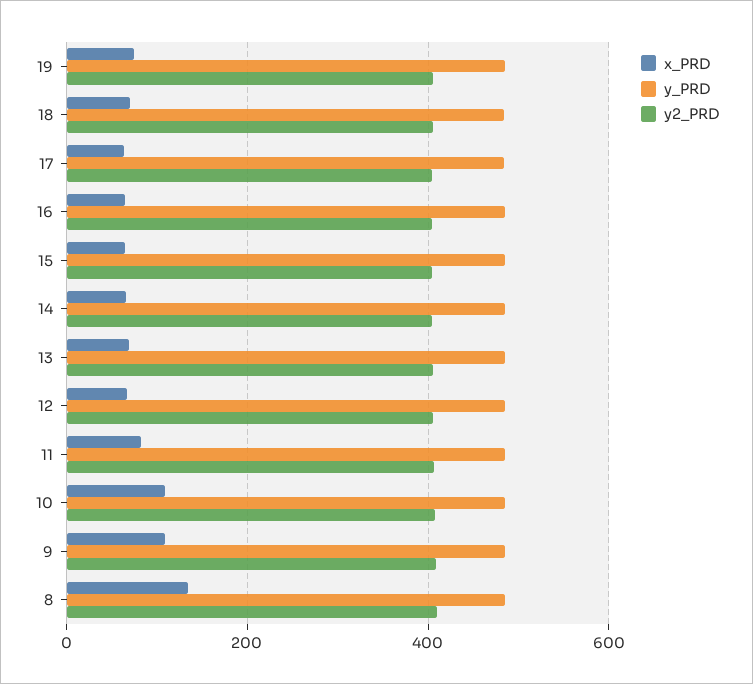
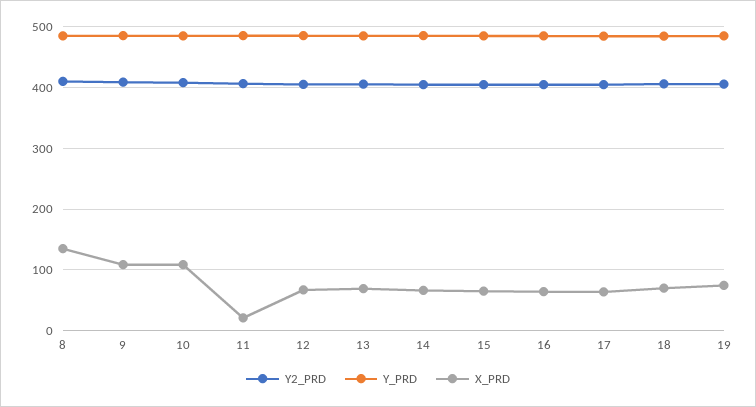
  {
    "x_PRD": {
      "19": 70,
      "18": 70,
      "17": 60,
      "16": 60,
      "15": 70,
      "14": 70,
      "13": 70,
      "12": 70,
-     "11": 80,
+     "11": 20,
      "10": 110,
      "9": 110,
      "8": 130
    },
    "y_PRD": {
      "19": 490,
      "18": 480,
      "17": 480,
      "16": 480,
      "15": 480,
      "14": 490,
      "13": 490,
      "12": 490,
      "11": 490,
      "10": 490,
      "9": 490,
      "8": 490
    },
    "y2_PRD": {
      "19": 410,
      "18": 410,
      "17": 400,
      "16": 400,
      "15": 400,
      "14": 400,
      "13": 410,
      "12": 410,
      "11": 410,
      "10": 410,
      "9": 410,
      "8": 410
    }
  }

